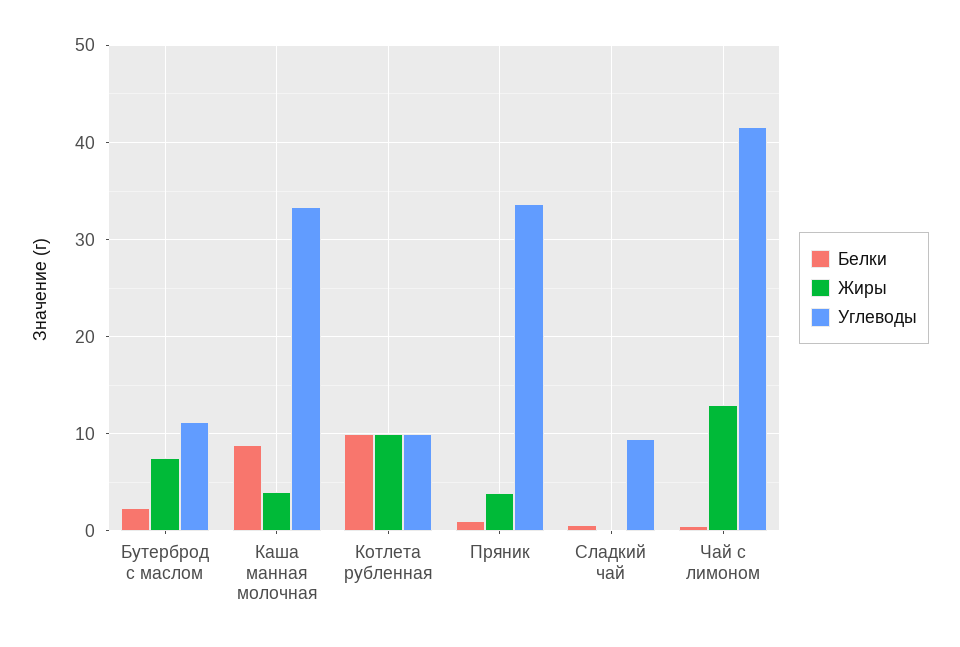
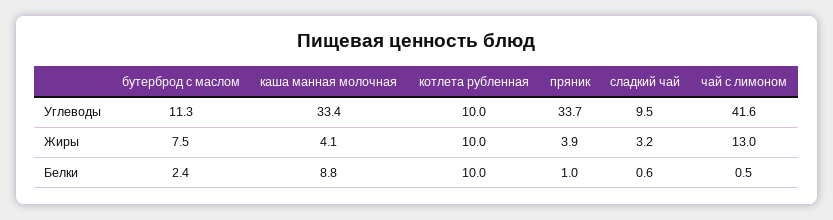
  {
    "Белки": {
      "Бутерброд с маслом": 2.4,
      "Каша манная молочная": 8.8,
      "Котлета рубленная": 10,
      "Пряник": 1,
      "Сладкий чай": 0.6,
      "Чай с лимоном": 0.5
    },
    "Жиры": {
      "Бутерброд с маслом": 7.5,
      "Каша манная молочная": 4.1,
      "Котлета рубленная": 10,
      "Пряник": 3.9,
-     "Сладкий чай": 0,
+     "Сладкий чай": 3.2,
      "Чай с лимоном": 13
    },
    "Углеводы": {
      "Бутерброд с маслом": 11.3,
      "Каша манная молочная": 33.4,
      "Котлета рубленная": 10,
      "Пряник": 33.7,
      "Сладкий чай": 9.5,
      "Чай с лимоном": 41.6
    }
  }

